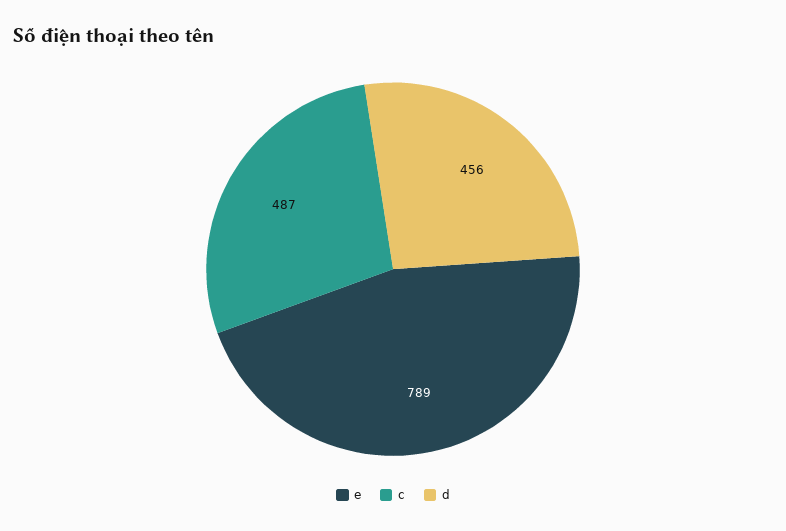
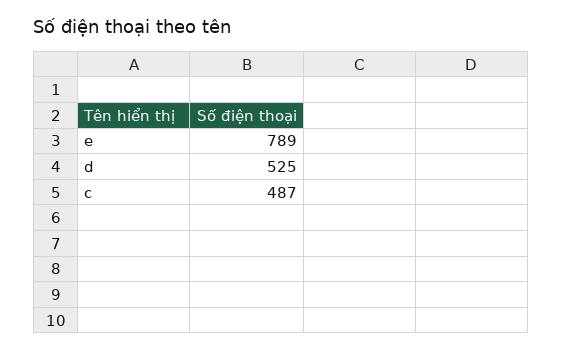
  {
    "e": 789,
    "c": 487,
-   "d": 456
+   "d": 525
  }

